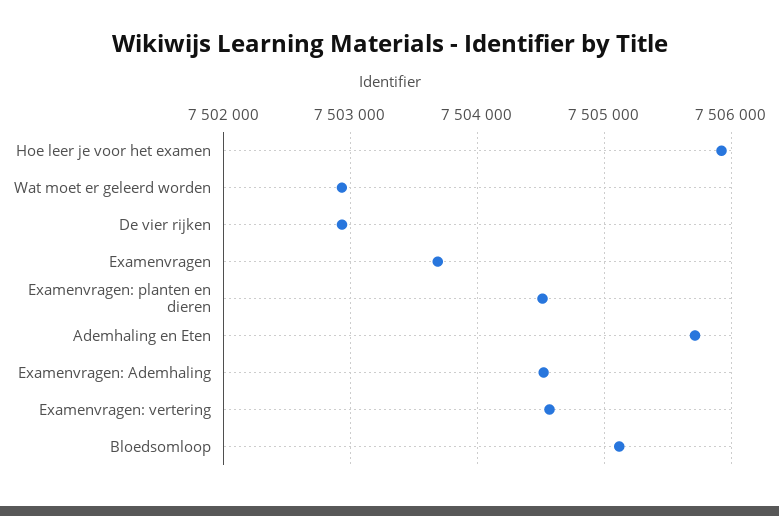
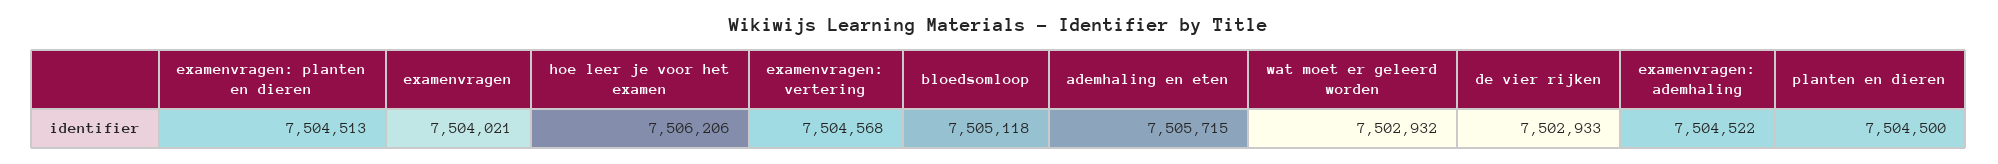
  {
-   "Hoe leer je voor het examen": 7505900,
+   "Hoe leer je voor het examen": 7506206,
    "Wat moet er geleerd worden": 7502932,
    "De vier rijken": 7502933,
-   "Examenvragen": 7503700,
+   "Examenvragen": 7504021,
    "Examenvragen: planten en dieren": 7504513,
    "Ademhaling en Eten": 7505715,
    "Examenvragen: Ademhaling": 7504522,
    "Examenvragen: vertering": 7504568,
-   "Bloedsomloop": 7505118
+   "Bloedsomloop": 7505118,
+   "planten en dieren": 7504500
  }

